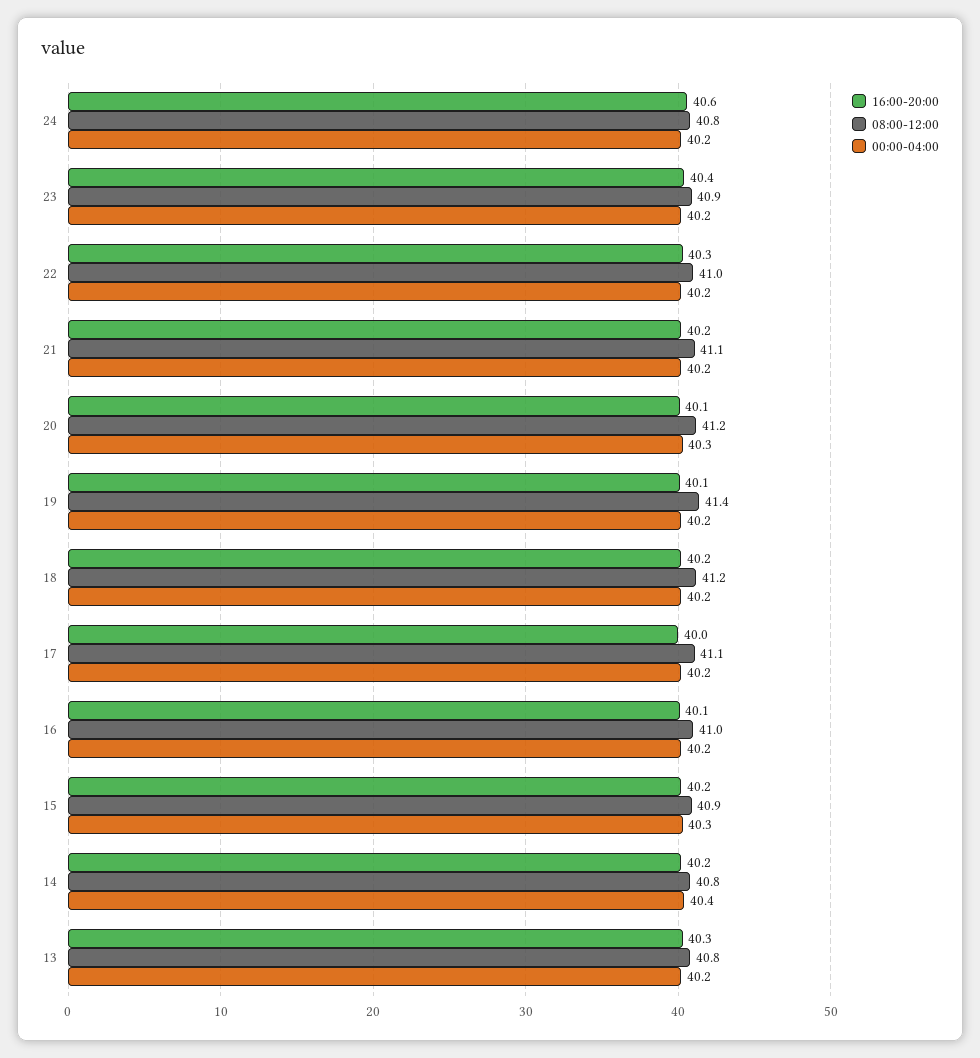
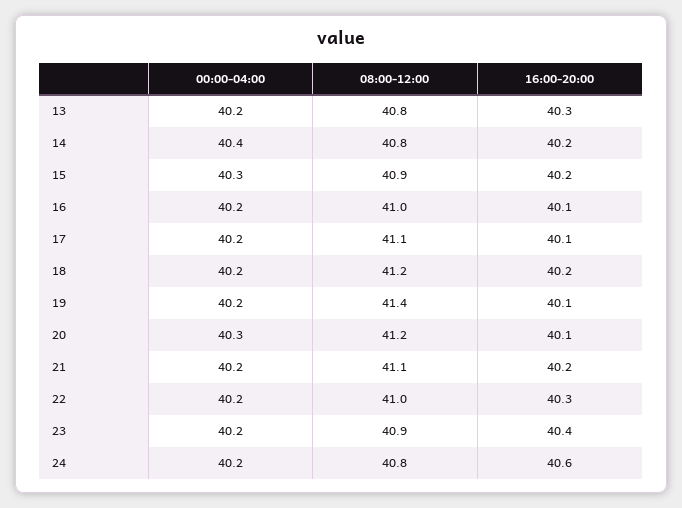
  {
    "16:00-20:00": {
      "24": 40.6,
      "23": 40.4,
      "22": 40.3,
      "21": 40.2,
      "20": 40.1,
      "19": 40.1,
      "18": 40.2,
-     "17": 40,
+     "17": 40.1,
      "16": 40.1,
      "15": 40.2,
      "14": 40.2,
      "13": 40.3
    },
    "08:00-12:00": {
      "24": 40.8,
      "23": 40.9,
      "22": 41,
      "21": 41.1,
      "20": 41.2,
      "19": 41.4,
      "18": 41.2,
      "17": 41.1,
      "16": 41,
      "15": 40.9,
      "14": 40.8,
      "13": 40.8
    },
    "00:00-04:00": {
      "24": 40.2,
      "23": 40.2,
      "22": 40.2,
      "21": 40.2,
      "20": 40.3,
      "19": 40.2,
      "18": 40.2,
      "17": 40.2,
      "16": 40.2,
      "15": 40.3,
      "14": 40.4,
      "13": 40.2
    }
  }

